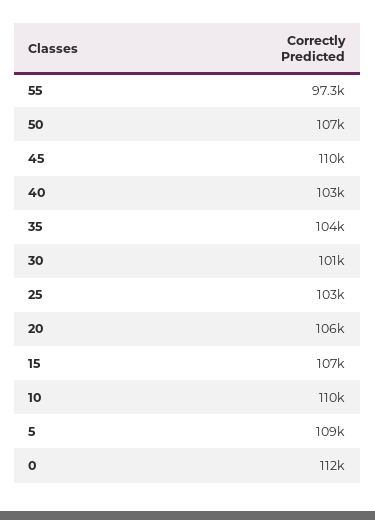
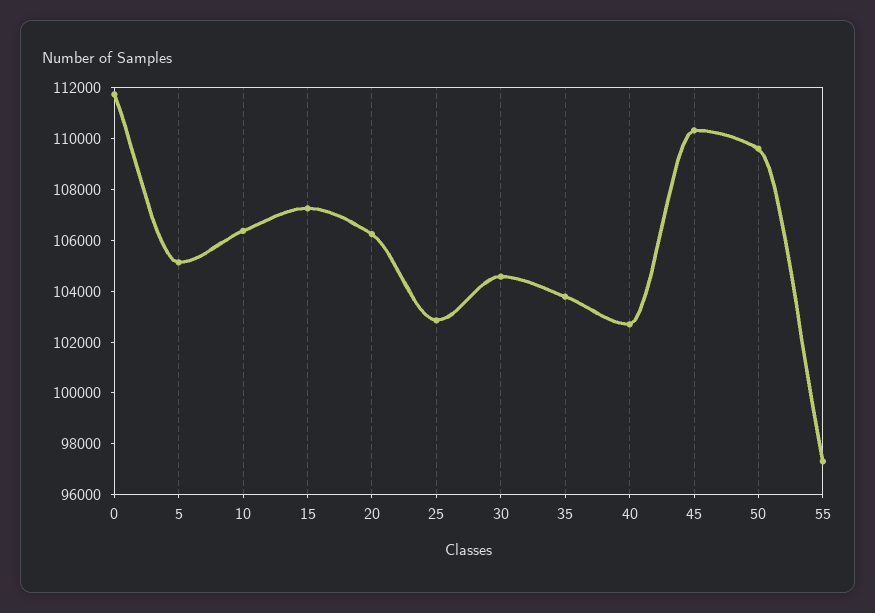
  {
    "55": 97300,
-   "50": 107000,
+   "50": 109500,
    "45": 110000,
    "40": 103000,
    "35": 104000,
-   "30": 101000,
+   "30": 104500,
    "25": 103000,
    "20": 106000,
    "15": 107000,
-   "10": 110000,
+   "10": 106500,
-   "5": 109000,
+   "5": 105000,
    "0": 112000
  }

